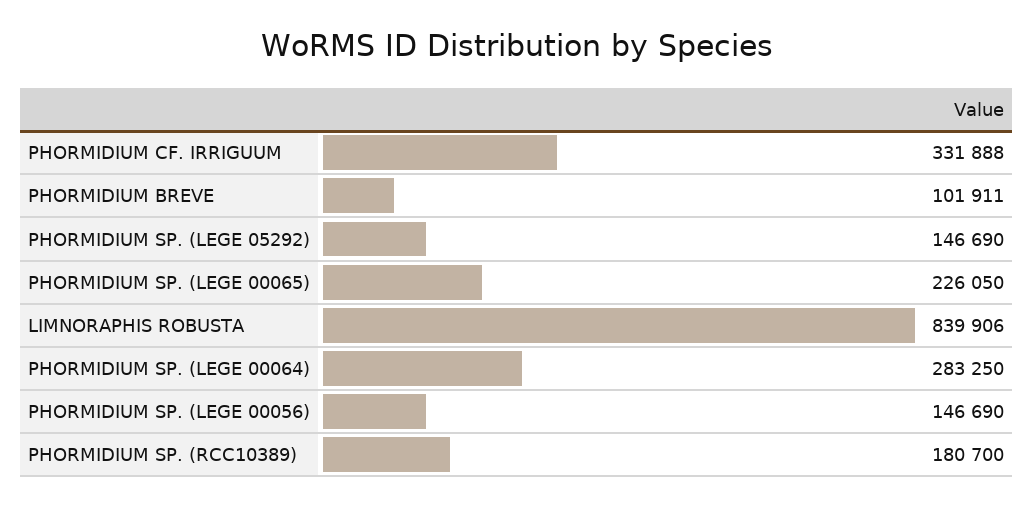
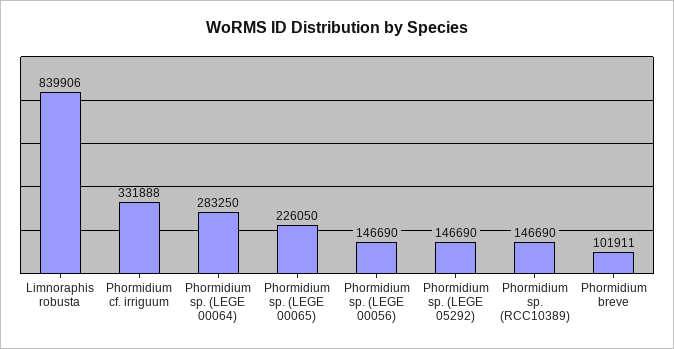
  {
    "PHORMIDIUM CF. IRRIGUUM": 331888,
    "PHORMIDIUM BREVE": 101911,
    "PHORMIDIUM SP. (LEGE 05292)": 146690,
    "PHORMIDIUM SP. (LEGE 00065)": 226050,
    "LIMNORAPHIS ROBUSTA": 839906,
    "PHORMIDIUM SP. (LEGE 00064)": 283250,
    "PHORMIDIUM SP. (LEGE 00056)": 146690,
-   "PHORMIDIUM SP. (RCC10389)": 180700
+   "PHORMIDIUM SP. (RCC10389)": 146690
  }

